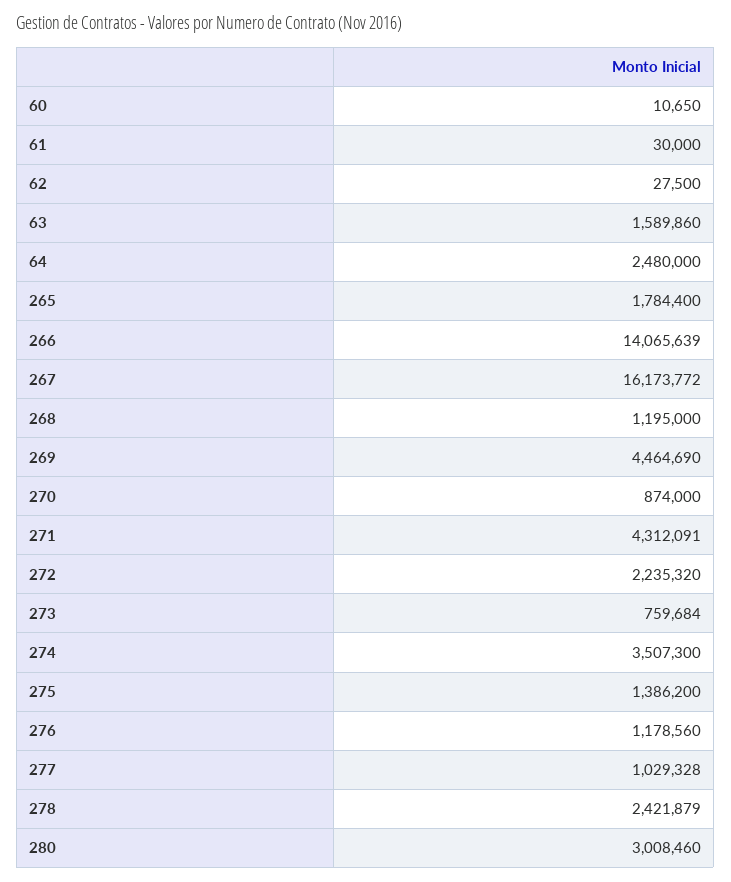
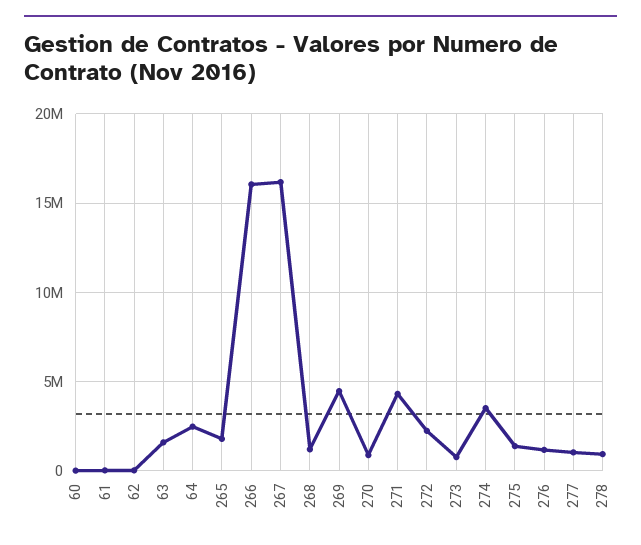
  {
    "60": 10650,
    "61": 30000,
    "62": 27500,
    "63": 1589860,
    "64": 2480000,
    "265": 1784400,
-   "266": 14065639,
+   "266": 16000000,
    "267": 16173772,
    "268": 1195000,
    "269": 4464690,
    "270": 874000,
    "271": 4312091,
    "272": 2235320,
    "273": 759684,
    "274": 3507300,
    "275": 1386200,
    "276": 1178560,
    "277": 1029328,
-   "278": 2421879,
+   "278": 1000000
-   "280": 3008460
  }

